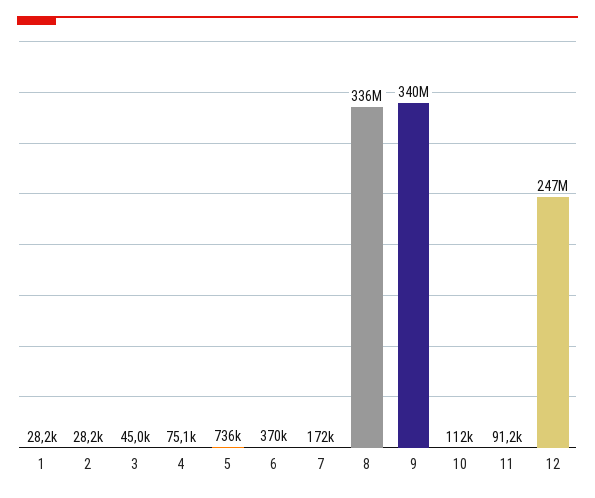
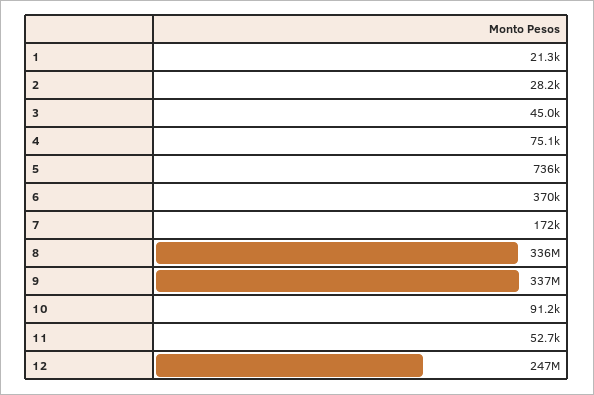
  {
-   "1": 28200,
+   "1": 21300,
    "2": 28200,
    "3": 45000,
    "4": 75100,
    "5": 736000,
    "6": 370000,
    "7": 172000,
    "8": 336000000,
-   "9": 340000000,
+   "9": 337000000,
-   "10": 112000,
+   "10": 91200,
-   "11": 91200,
+   "11": 52700,
    "12": 247000000
  }

